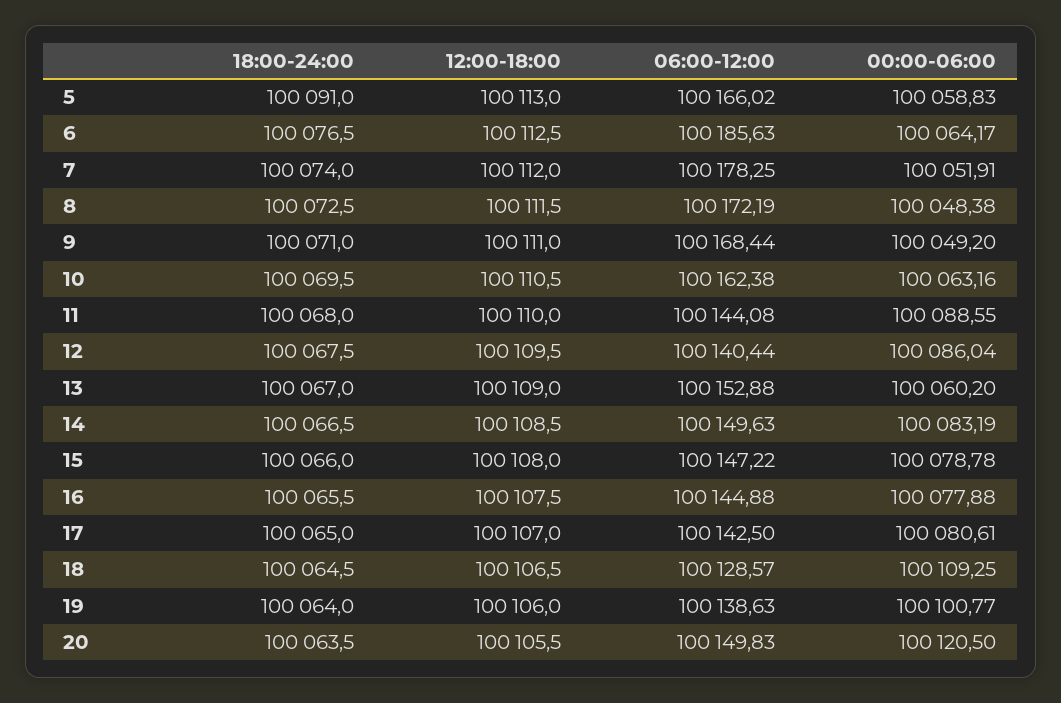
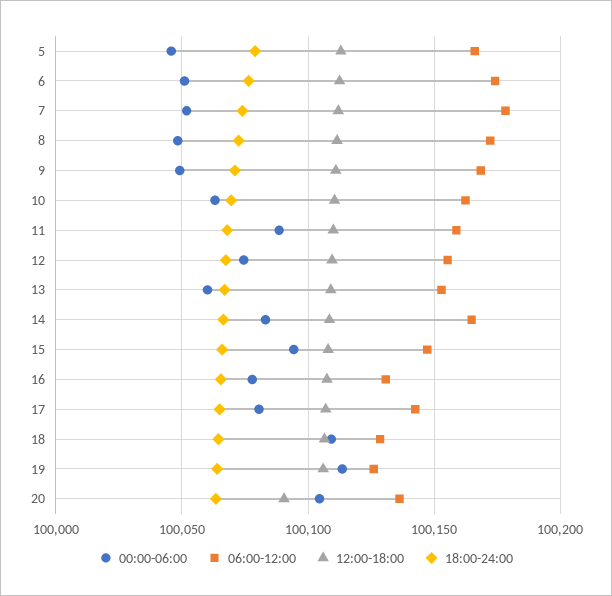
  {
    "18:00-24:00": {
-     "5": 100091,
+     "5": 100080,
      "6": 100076.5,
      "7": 100074,
      "8": 100072.5,
      "9": 100071,
      "10": 100069.5,
      "11": 100068,
      "12": 100067.5,
      "13": 100067,
      "14": 100066.5,
      "15": 100066,
      "16": 100065.5,
      "17": 100065,
      "18": 100064.5,
      "19": 100064,
      "20": 100063.5
    },
    "12:00-18:00": {
      "5": 100113,
      "6": 100112.5,
      "7": 100112,
      "8": 100111.5,
      "9": 100111,
      "10": 100110.5,
      "11": 100110,
      "12": 100109.5,
      "13": 100109,
      "14": 100108.5,
      "15": 100108,
      "16": 100107.5,
      "17": 100107,
      "18": 100106.5,
      "19": 100106,
-     "20": 100105.5
+     "20": 100090
    },
    "06:00-12:00": {
      "5": 100166.02,
-     "6": 100185.63,
+     "6": 100175,
      "7": 100178.25,
      "8": 100172.19,
      "9": 100168.44,
      "10": 100162.38,
-     "11": 100144.08,
+     "11": 100160,
-     "12": 100140.44,
+     "12": 100155,
      "13": 100152.88,
-     "14": 100149.63,
+     "14": 100165,
      "15": 100147.22,
-     "16": 100144.88,
+     "16": 100130,
      "17": 100142.5,
      "18": 100128.57,
-     "19": 100138.63,
+     "19": 100125,
-     "20": 100149.83
+     "20": 100135
    },
    "00:00-06:00": {
-     "5": 100058.83,
+     "5": 100045,
-     "6": 100064.17,
+     "6": 100050,
      "7": 100051.91,
      "8": 100048.38,
      "9": 100049.2,
      "10": 100063.16,
      "11": 100088.55,
-     "12": 100086.04,
+     "12": 100075,
      "13": 100060.2,
      "14": 100083.19,
-     "15": 100078.78,
+     "15": 100095,
      "16": 100077.88,
      "17": 100080.61,
      "18": 100109.25,
-     "19": 100100.77,
+     "19": 100115,
-     "20": 100120.5
+     "20": 100105
    }
  }

